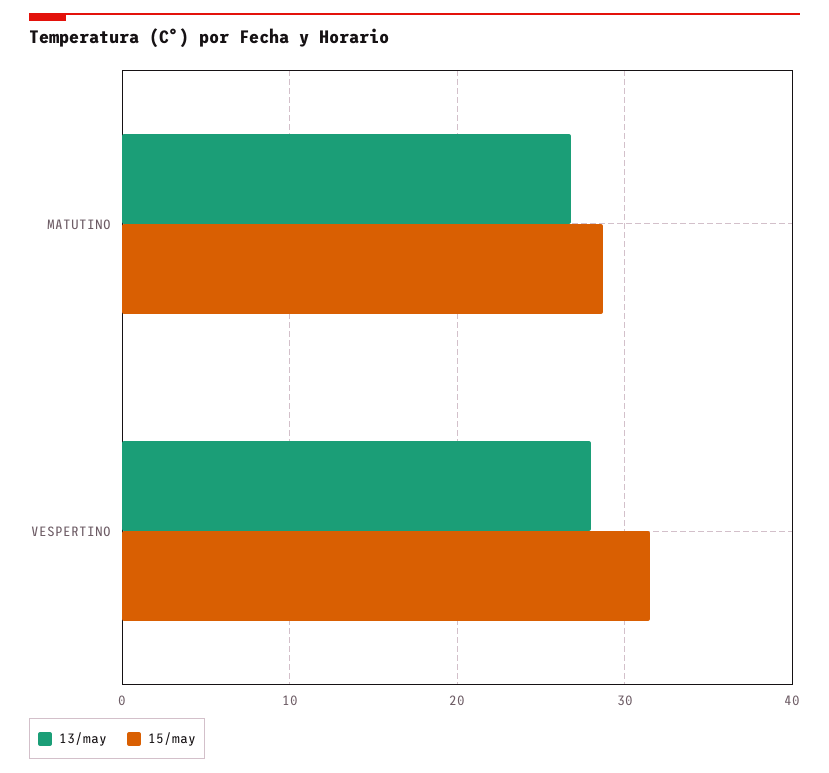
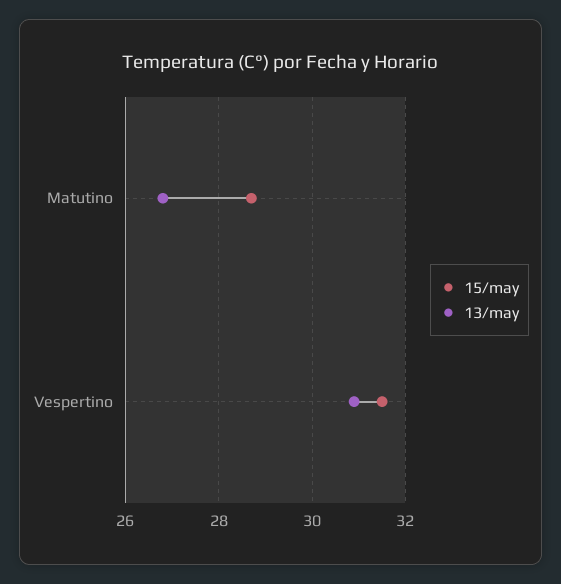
  {
    "13/may": {
      "MATUTINO": 27,
-     "VESPERTINO": 28
+     "VESPERTINO": 31
    },
    "15/may": {
      "MATUTINO": 28.5,
      "VESPERTINO": 31.5
    }
  }

